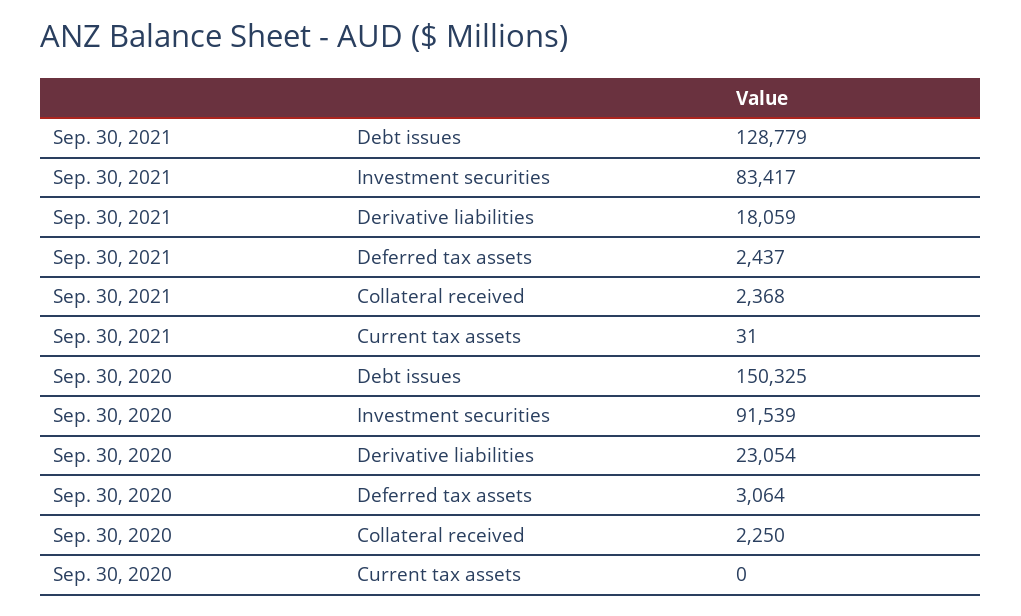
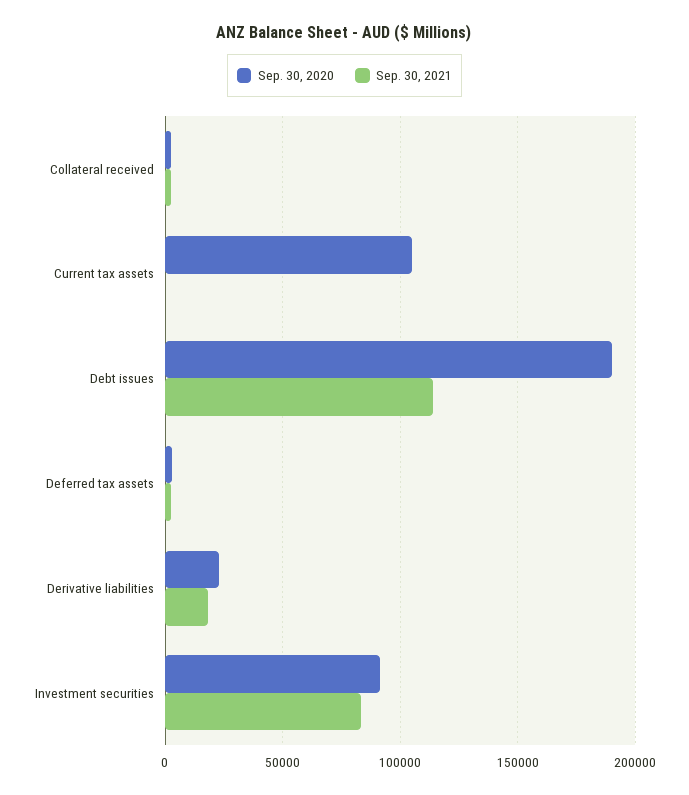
  {
    "Sep. 30, 2021": {
-     "Debt issues": 128779,
+     "Debt issues": 115000,
      "Investment securities": 83417,
      "Derivative liabilities": 18059,
      "Deferred tax assets": 2437,
      "Collateral received": 2368,
      "Current tax assets": 31
    },
    "Sep. 30, 2020": {
-     "Debt issues": 150325,
+     "Debt issues": 190000,
      "Investment securities": 91539,
      "Derivative liabilities": 23054,
      "Deferred tax assets": 3064,
      "Collateral received": 2250,
-     "Current tax assets": 0
+     "Current tax assets": 105000
    }
  }

